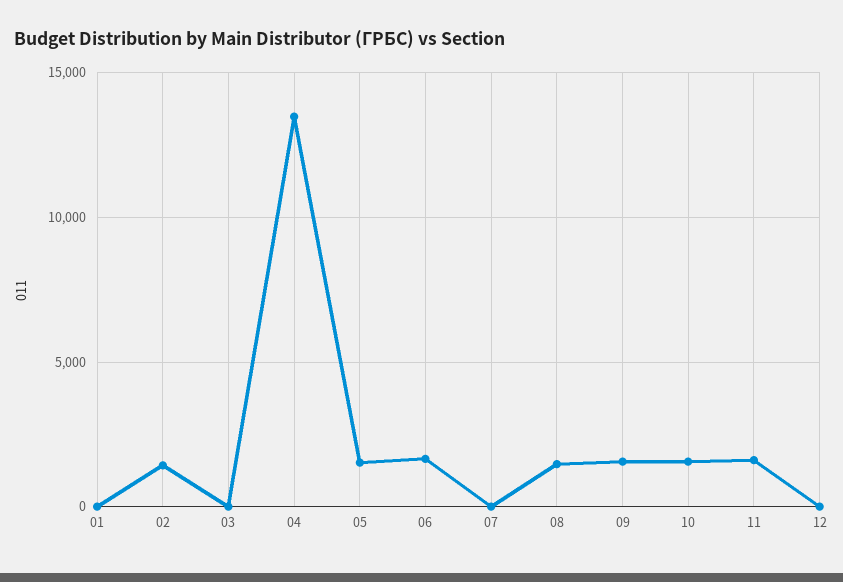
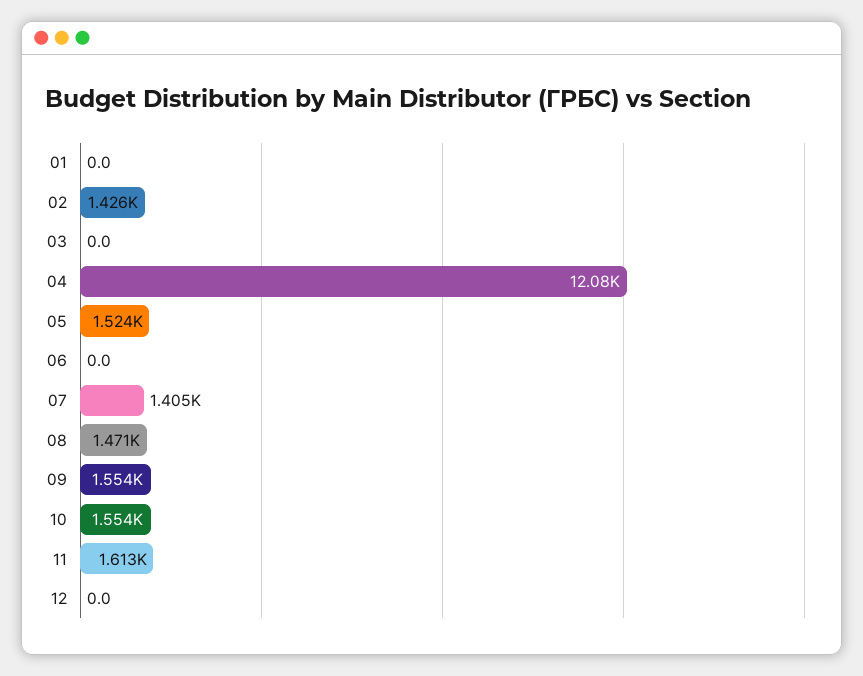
  {
    "01": 0,
    "02": 1426,
    "03": 0,
-   "04": 13500,
+   "04": 12080,
    "05": 1524,
-   "06": 1500,
+   "06": 0,
-   "07": 0,
+   "07": 1405,
    "08": 1471,
    "09": 1554,
    "10": 1554,
    "11": 1613,
    "12": 0
  }

